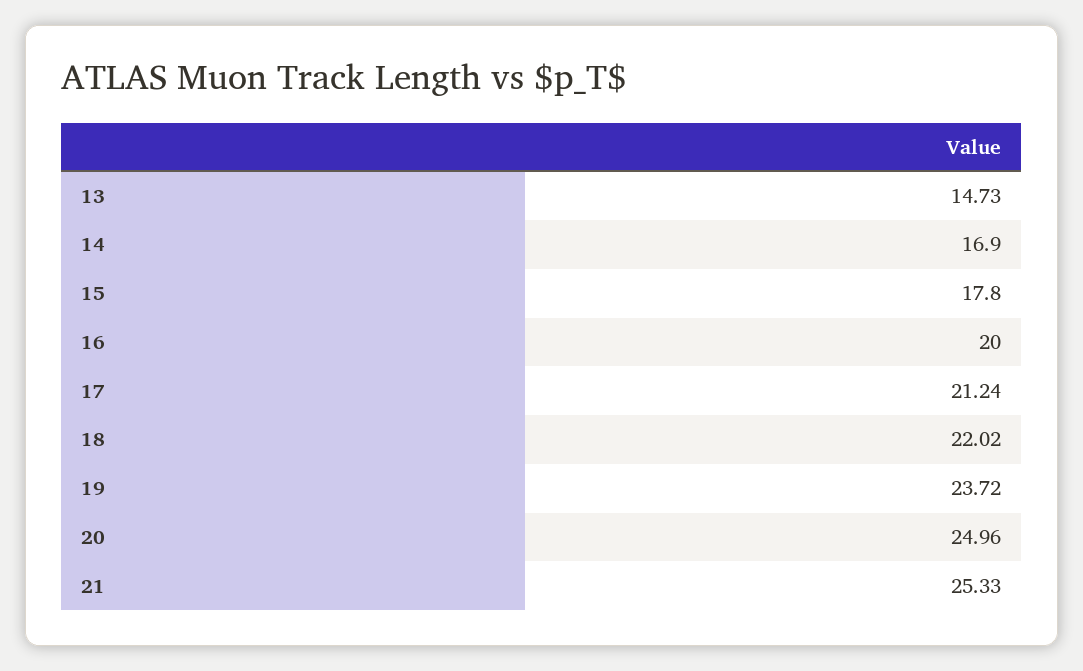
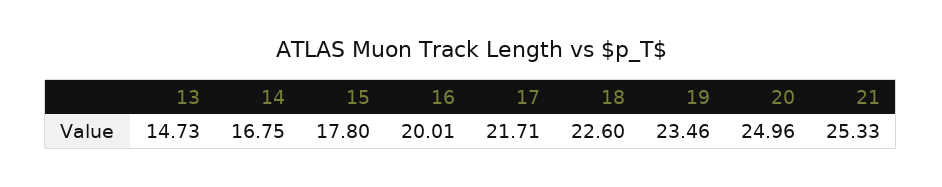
  {
    "13": 14.73,
-   "14": 16.9,
+   "14": 16.75,
    "15": 17.8,
-   "16": 20,
+   "16": 20.01,
-   "17": 21.24,
+   "17": 21.71,
-   "18": 22.02,
+   "18": 22.6,
-   "19": 23.72,
+   "19": 23.46,
    "20": 24.96,
    "21": 25.33
  }

